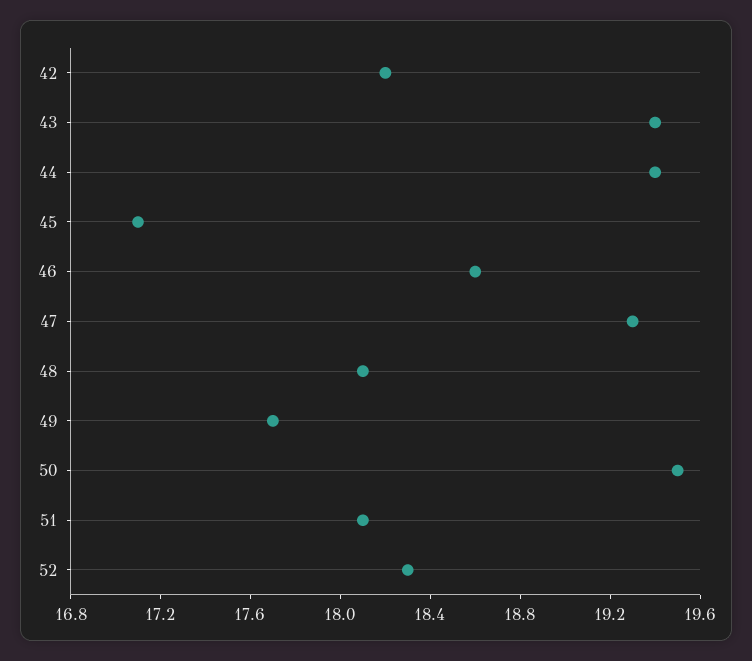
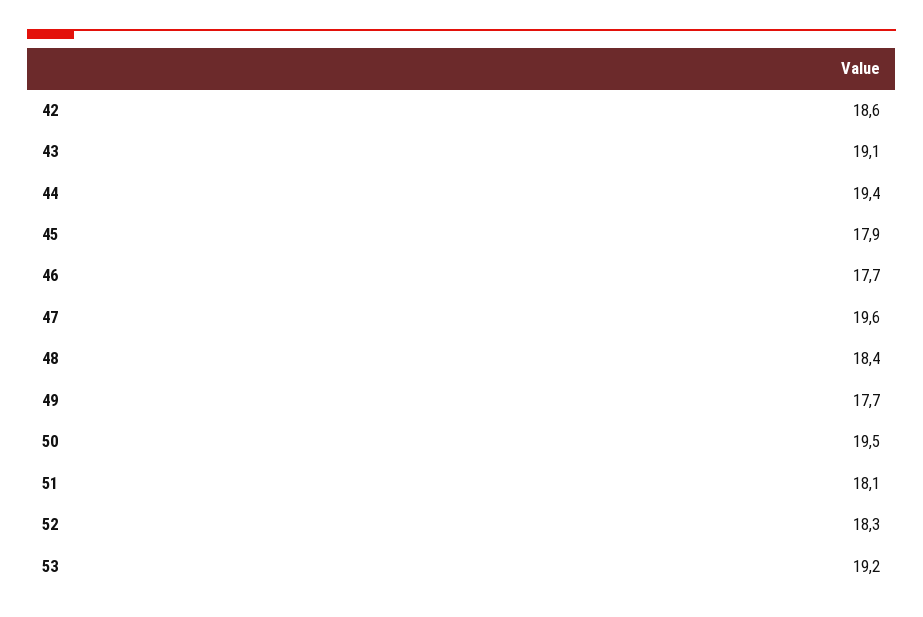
  {
-   "42": 18.2,
+   "42": 18.6,
-   "43": 19.4,
+   "43": 19.1,
    "44": 19.4,
-   "45": 17.1,
+   "45": 17.9,
-   "46": 18.6,
+   "46": 17.7,
-   "47": 19.3,
+   "47": 19.6,
-   "48": 18.1,
+   "48": 18.4,
    "49": 17.7,
    "50": 19.5,
    "51": 18.1,
-   "52": 18.3
+   "52": 18.3,
+   "53": 19.2
  }

